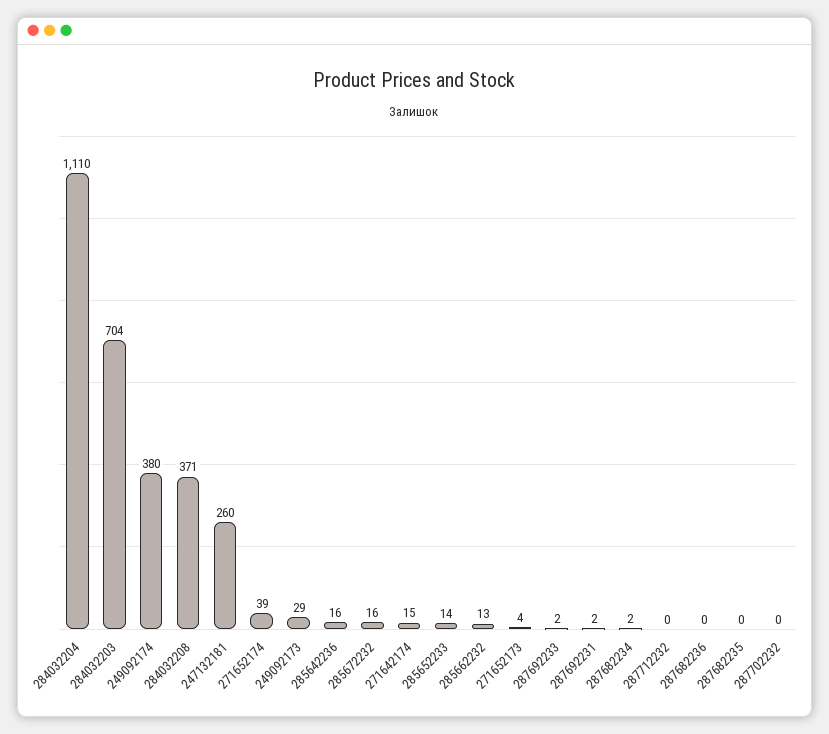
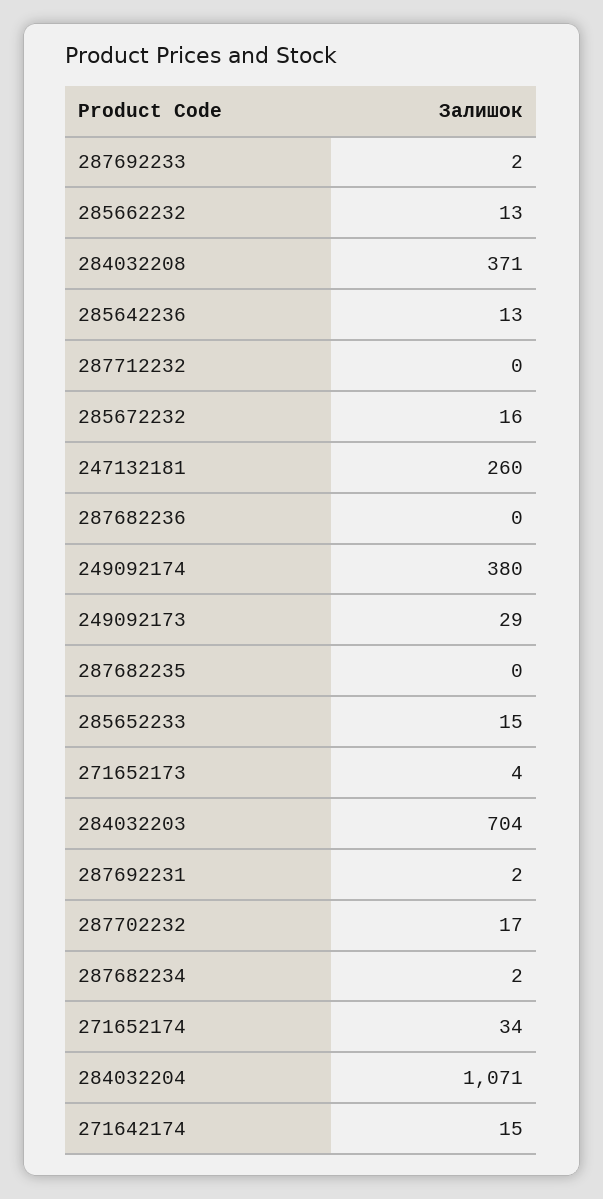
  {
-   "284032204": 1110,
+   "284032204": 1071,
    "284032203": 704,
    "249092174": 380,
    "284032208": 371,
    "247132181": 260,
-   "271652174": 39,
+   "271652174": 34,
    "249092173": 29,
-   "285642236": 16,
+   "285642236": 13,
    "285672232": 16,
    "271642174": 15,
-   "285652233": 14,
+   "285652233": 15,
    "285662232": 13,
    "271652173": 4,
    "287692233": 2,
    "287692231": 2,
    "287682234": 2,
    "287712232": 0,
    "287682236": 0,
    "287682235": 0,
-   "287702232": 0
+   "287702232": 17
  }

